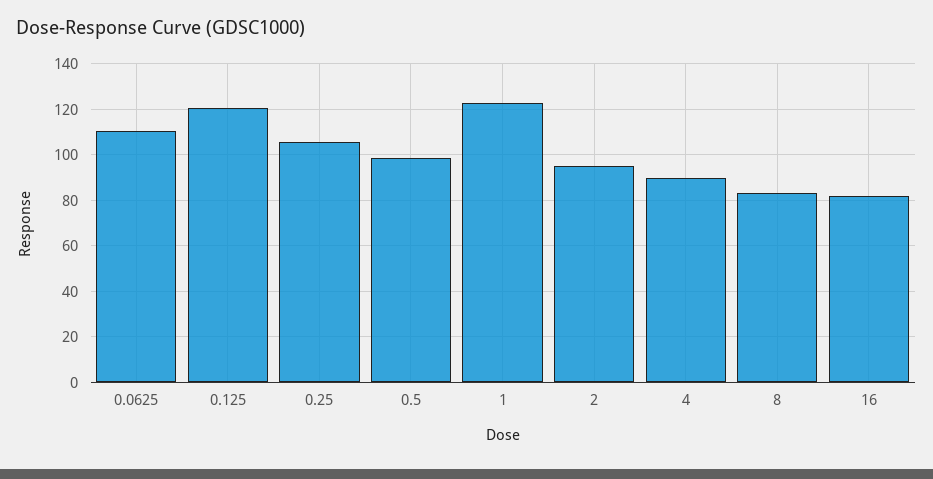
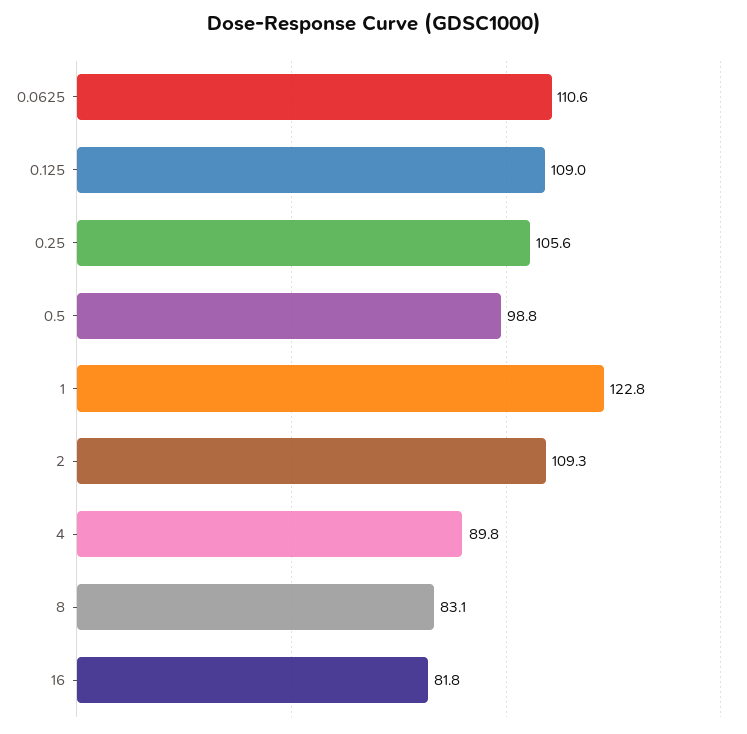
  {
    "0.0625": 110.6,
-   "0.125": 120,
+   "0.125": 109,
    "0.25": 105.6,
    "0.5": 98.8,
    "1": 122.8,
-   "2": 95,
+   "2": 109.3,
    "4": 89.8,
    "8": 83.1,
    "16": 81.8
  }

